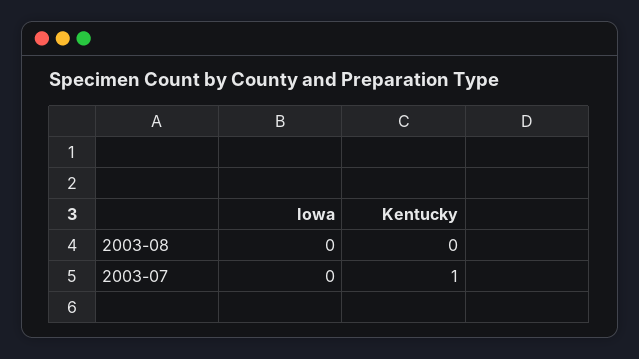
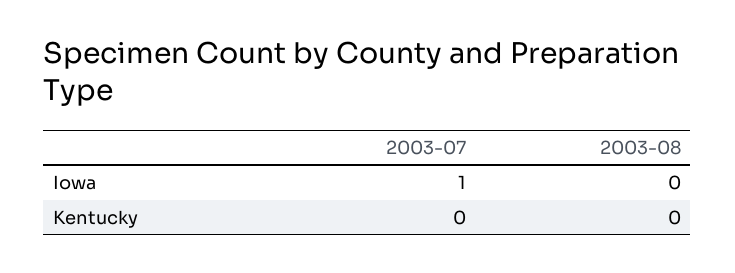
  {
    "Iowa": {
      "2003-08": 0,
-     "2003-07": 0
+     "2003-07": 1
    },
    "Kentucky": {
      "2003-08": 0,
-     "2003-07": 1
+     "2003-07": 0
    }
  }

